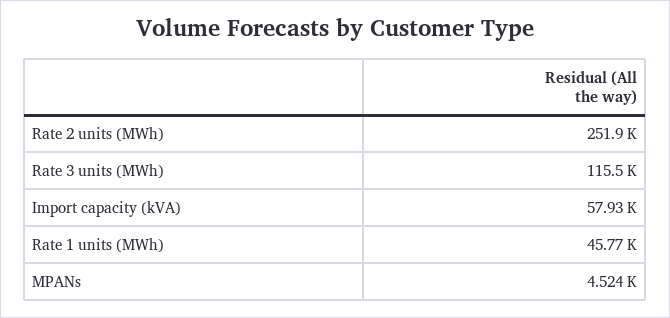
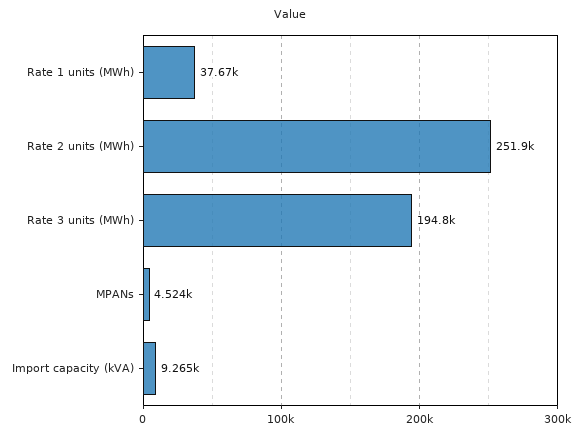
  {
    "Rate 2 units (MWh)": 251900,
-   "Rate 3 units (MWh)": 115500,
+   "Rate 3 units (MWh)": 194800,
-   "Import capacity (kVA)": 57930,
+   "Import capacity (kVA)": 9265,
-   "Rate 1 units (MWh)": 45770,
+   "Rate 1 units (MWh)": 37670,
    "MPANs": 4524
  }

